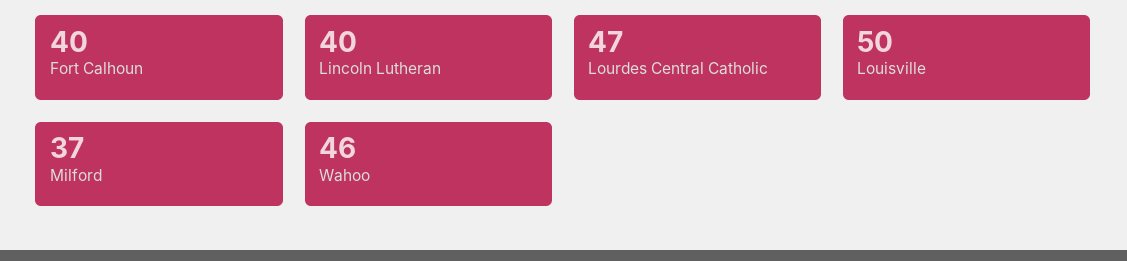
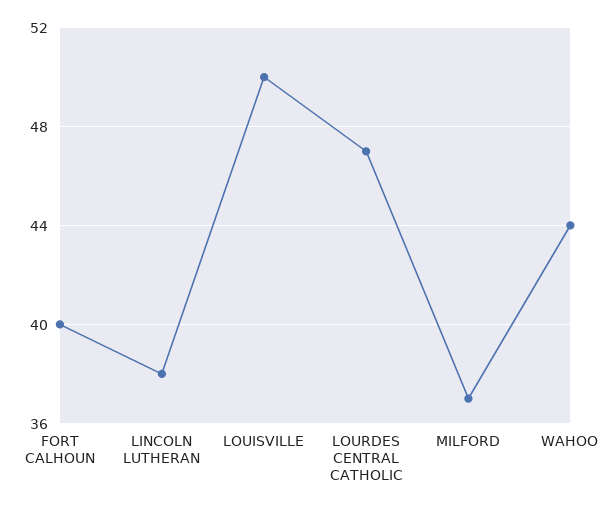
  {
    "Fort Calhoun": 40,
-   "Lincoln Lutheran": 40,
+   "Lincoln Lutheran": 38,
    "Lourdes Central Catholic": 47,
    "Louisville": 50,
    "Milford": 37,
-   "Wahoo": 46
+   "Wahoo": 44
  }

